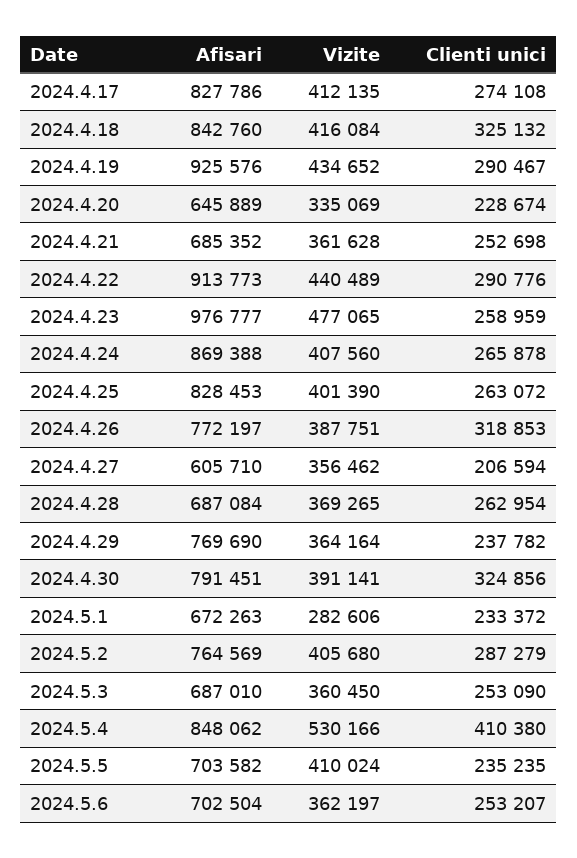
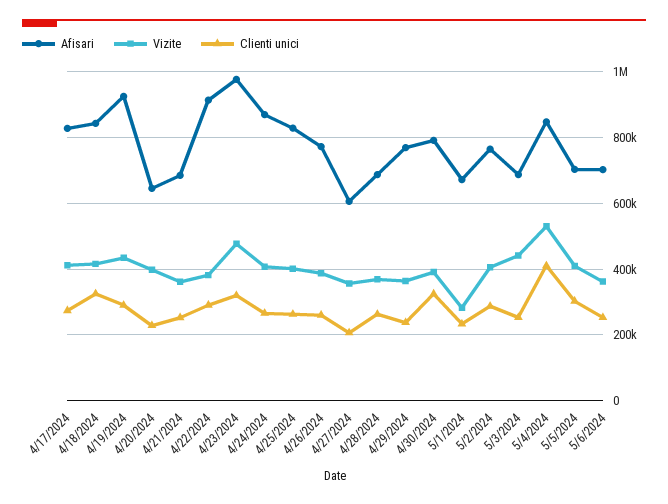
  {
    "Afisari": {
      "2024.4.17": 827786,
      "2024.4.18": 842760,
      "2024.4.19": 925576,
      "2024.4.20": 645889,
      "2024.4.21": 685352,
      "2024.4.22": 913773,
      "2024.4.23": 976777,
      "2024.4.24": 869388,
      "2024.4.25": 828453,
      "2024.4.26": 772197,
      "2024.4.27": 605710,
      "2024.4.28": 687084,
      "2024.4.29": 769690,
      "2024.4.30": 791451,
      "2024.5.1": 672263,
      "2024.5.2": 764569,
      "2024.5.3": 687010,
      "2024.5.4": 848062,
      "2024.5.5": 703582,
      "2024.5.6": 702504
    },
    "Vizite": {
      "2024.4.17": 412135,
      "2024.4.18": 416084,
      "2024.4.19": 434652,
-     "2024.4.20": 335069,
+     "2024.4.20": 400000,
      "2024.4.21": 361628,
-     "2024.4.22": 440489,
+     "2024.4.22": 380000,
      "2024.4.23": 477065,
      "2024.4.24": 407560,
      "2024.4.25": 401390,
      "2024.4.26": 387751,
      "2024.4.27": 356462,
      "2024.4.28": 369265,
      "2024.4.29": 364164,
      "2024.4.30": 391141,
      "2024.5.1": 282606,
      "2024.5.2": 405680,
-     "2024.5.3": 360450,
+     "2024.5.3": 440000,
      "2024.5.4": 530166,
      "2024.5.5": 410024,
      "2024.5.6": 362197
    },
    "Clienti unici": {
      "2024.4.17": 274108,
      "2024.4.18": 325132,
      "2024.4.19": 290467,
      "2024.4.20": 228674,
      "2024.4.21": 252698,
      "2024.4.22": 290776,
-     "2024.4.23": 258959,
+     "2024.4.23": 320000,
      "2024.4.24": 265878,
      "2024.4.25": 263072,
-     "2024.4.26": 318853,
+     "2024.4.26": 260000,
      "2024.4.27": 206594,
      "2024.4.28": 262954,
      "2024.4.29": 237782,
      "2024.4.30": 324856,
      "2024.5.1": 233372,
      "2024.5.2": 287279,
      "2024.5.3": 253090,
      "2024.5.4": 410380,
-     "2024.5.5": 235235,
+     "2024.5.5": 300000,
      "2024.5.6": 253207
    }
  }

